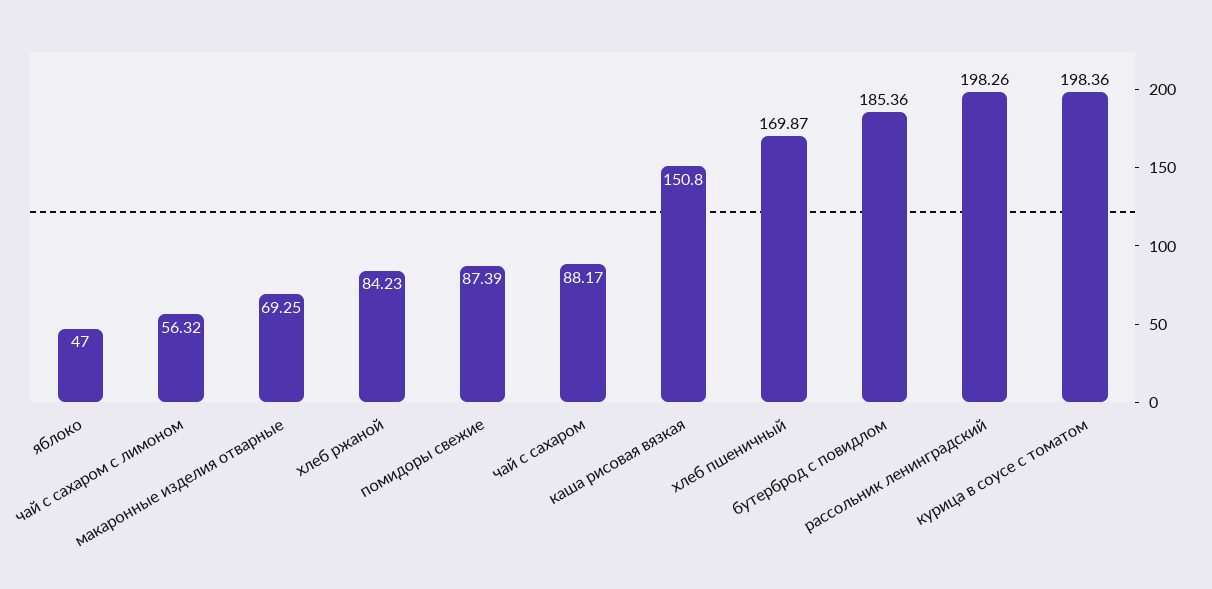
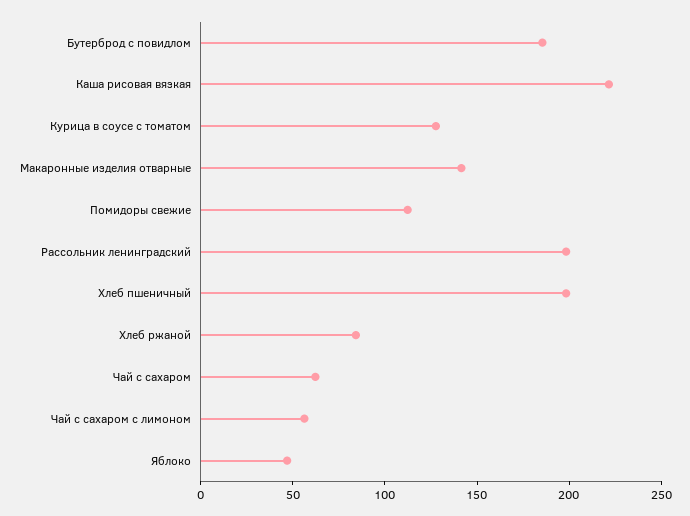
  {
    "яблоко": 47,
    "чай с сахаром с лимоном": 56.32,
-   "макаронные изделия отварные": 69.25,
+   "макаронные изделия отварные": 140,
    "хлеб ржаной": 84.23,
-   "помидоры свежие": 87.39,
+   "помидоры свежие": 110,
-   "чай с сахаром": 88.17,
+   "чай с сахаром": 60,
-   "каша рисовая вязкая": 150.8,
+   "каша рисовая вязкая": 220,
-   "хлеб пшеничный": 169.87,
+   "хлеб пшеничный": 200,
    "бутерброд с повидлом": 185.36,
    "рассольник ленинградский": 198.26,
-   "курица в соусе с томатом": 198.36
+   "курица в соусе с томатом": 130
  }

